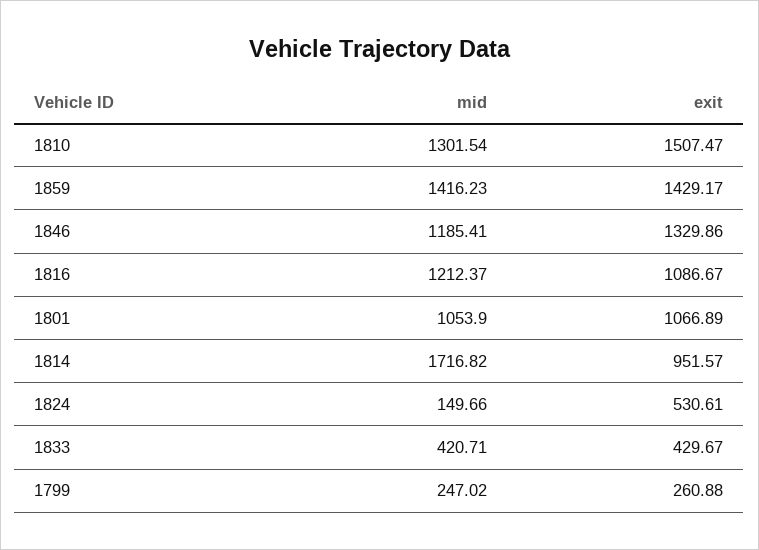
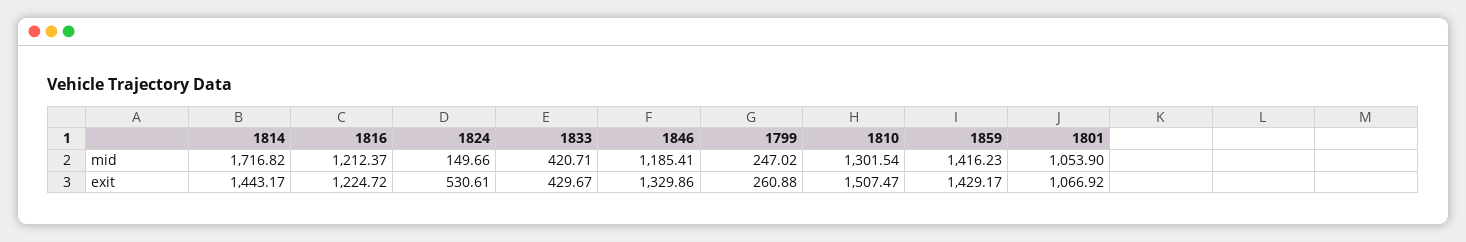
  {
    "mid": {
      "1810": 1301.54,
      "1859": 1416.23,
      "1846": 1185.41,
      "1816": 1212.37,
      "1801": 1053.9,
      "1814": 1716.82,
      "1824": 149.66,
      "1833": 420.71,
      "1799": 247.02
    },
    "exit": {
      "1810": 1507.47,
      "1859": 1429.17,
      "1846": 1329.86,
-     "1816": 1086.67,
+     "1816": 1224.72,
-     "1801": 1066.89,
+     "1801": 1066.92,
-     "1814": 951.57,
+     "1814": 1443.17,
      "1824": 530.61,
      "1833": 429.67,
      "1799": 260.88
    }
  }

